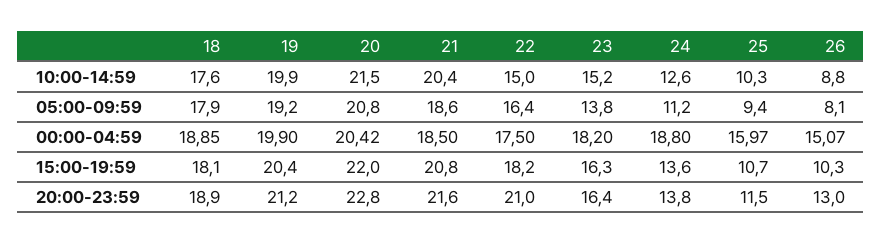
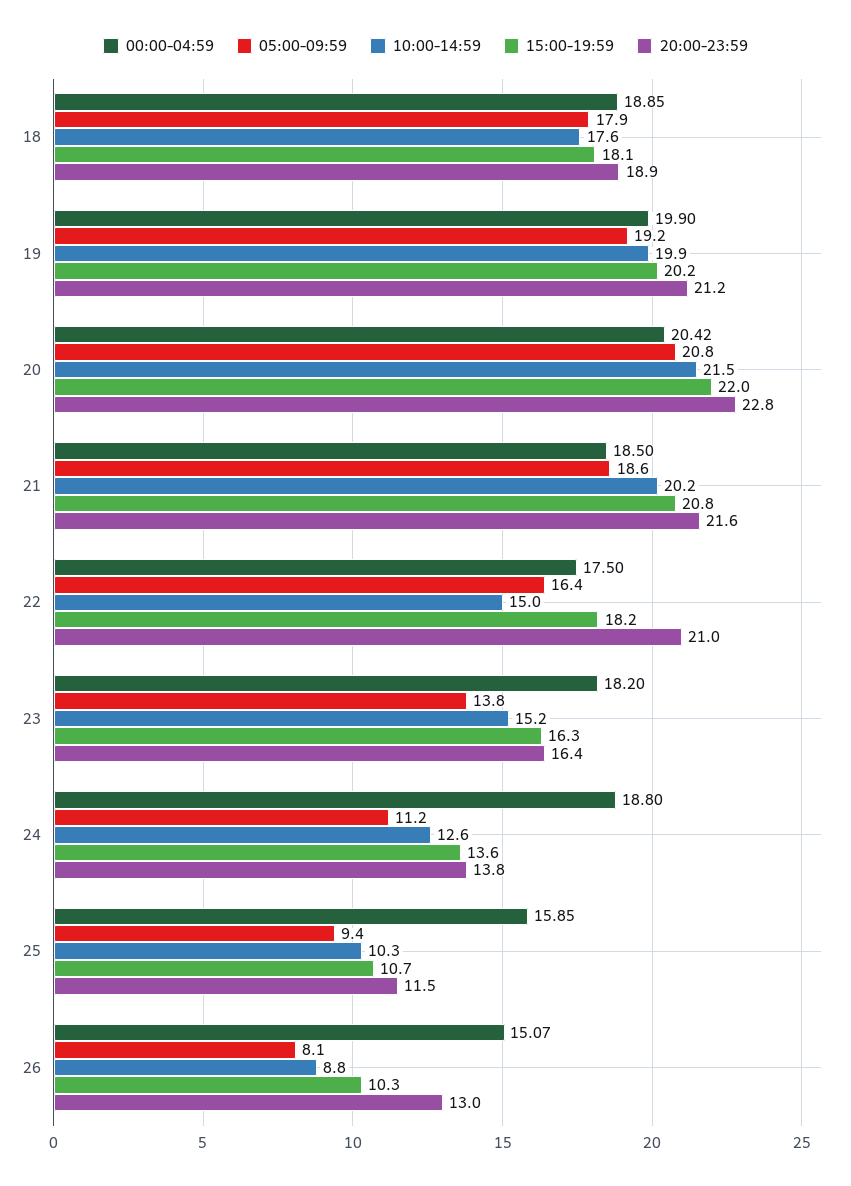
  {
    "10:00-14:59": {
      "18": 17.6,
      "19": 19.9,
      "20": 21.5,
-     "21": 20.4,
+     "21": 20.2,
      "22": 15,
      "23": 15.2,
      "24": 12.6,
      "25": 10.3,
      "26": 8.8
    },
    "05:00-09:59": {
      "18": 17.9,
      "19": 19.2,
      "20": 20.8,
      "21": 18.6,
      "22": 16.4,
      "23": 13.8,
      "24": 11.2,
      "25": 9.4,
      "26": 8.1
    },
    "00:00-04:59": {
      "18": 18.85,
      "19": 19.9,
      "20": 20.42,
      "21": 18.5,
      "22": 17.5,
      "23": 18.2,
      "24": 18.8,
-     "25": 15.97,
+     "25": 15.85,
      "26": 15.07
    },
    "15:00-19:59": {
      "18": 18.1,
-     "19": 20.4,
+     "19": 20.2,
      "20": 22,
      "21": 20.8,
      "22": 18.2,
      "23": 16.3,
      "24": 13.6,
      "25": 10.7,
      "26": 10.3
    },
    "20:00-23:59": {
      "18": 18.9,
      "19": 21.2,
      "20": 22.8,
      "21": 21.6,
      "22": 21,
      "23": 16.4,
      "24": 13.8,
      "25": 11.5,
      "26": 13
    }
  }

